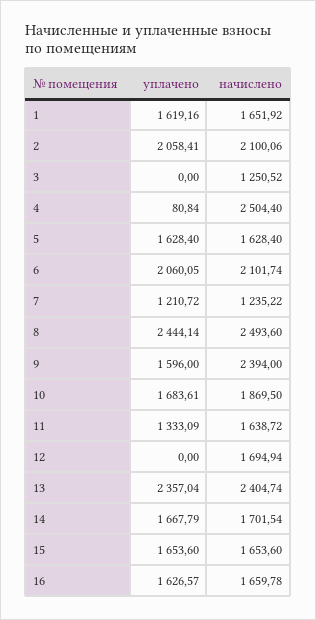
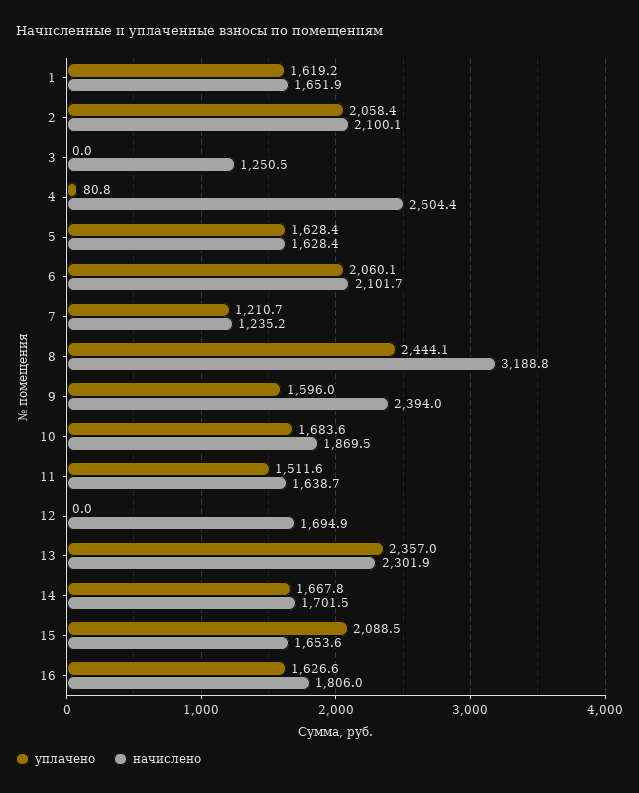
  {
    "уплачено": {
      "1": 1619.16,
      "2": 2058.41,
      "3": 0,
      "4": 80.84,
      "5": 1628.4,
      "6": 2060.05,
      "7": 1210.72,
      "8": 2444.14,
      "9": 1596,
      "10": 1683.61,
-     "11": 1333.09,
+     "11": 1511.6,
      "12": 0,
      "13": 2357.04,
      "14": 1667.79,
-     "15": 1653.6,
+     "15": 2088.5,
      "16": 1626.57
    },
    "начислено": {
      "1": 1651.92,
      "2": 2100.06,
      "3": 1250.52,
      "4": 2504.4,
      "5": 1628.4,
      "6": 2101.74,
      "7": 1235.22,
-     "8": 2493.6,
+     "8": 3188.8,
      "9": 2394,
      "10": 1869.5,
      "11": 1638.72,
      "12": 1694.94,
-     "13": 2404.74,
+     "13": 2301.9,
      "14": 1701.54,
      "15": 1653.6,
-     "16": 1659.78
+     "16": 1806
    }
  }

